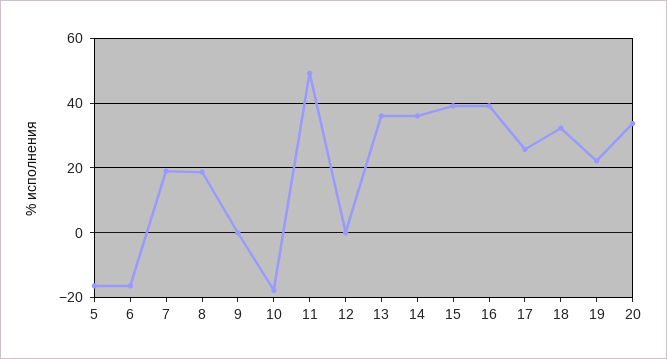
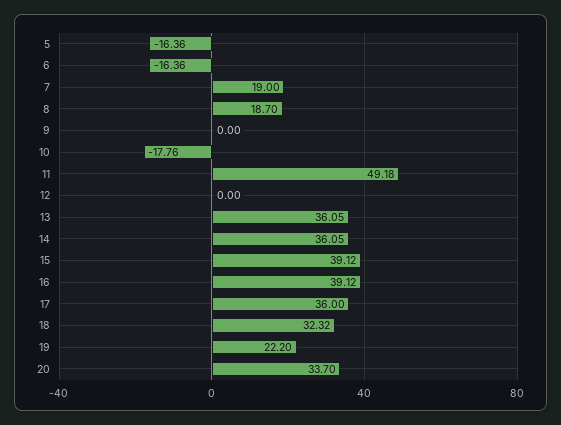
  {
    "5": -16.36,
    "6": -16.36,
    "7": 19,
    "8": 18.7,
    "9": 0,
    "10": -17.76,
    "11": 49.18,
    "12": 0,
    "13": 36.05,
    "14": 36.05,
    "15": 39.12,
    "16": 39.12,
-   "17": 26,
+   "17": 36,
    "18": 32.32,
    "19": 22.2,
    "20": 33.7
  }

